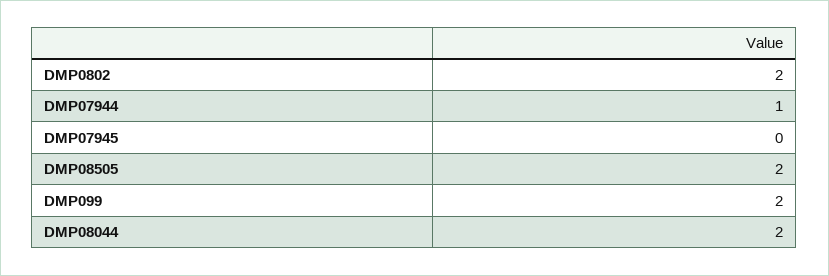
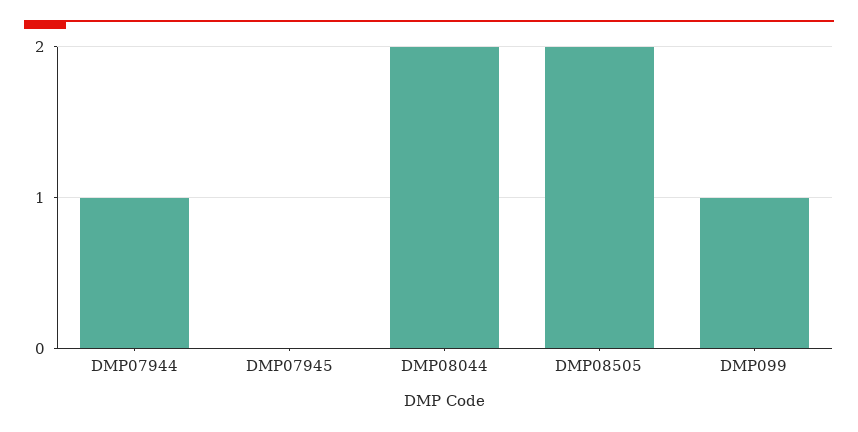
  {
-   "DMP0802": 2,
    "DMP07944": 1,
    "DMP07945": 0,
    "DMP08505": 2,
-   "DMP099": 2,
+   "DMP099": 1,
    "DMP08044": 2
  }

